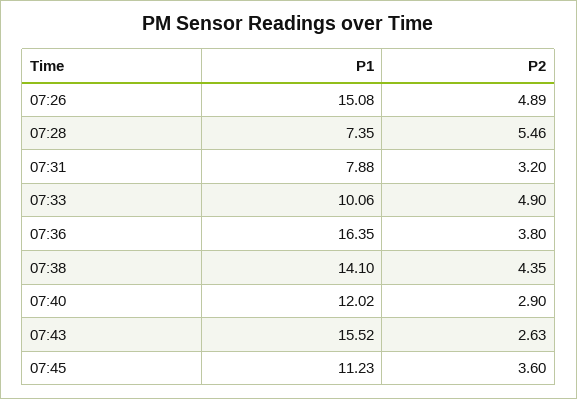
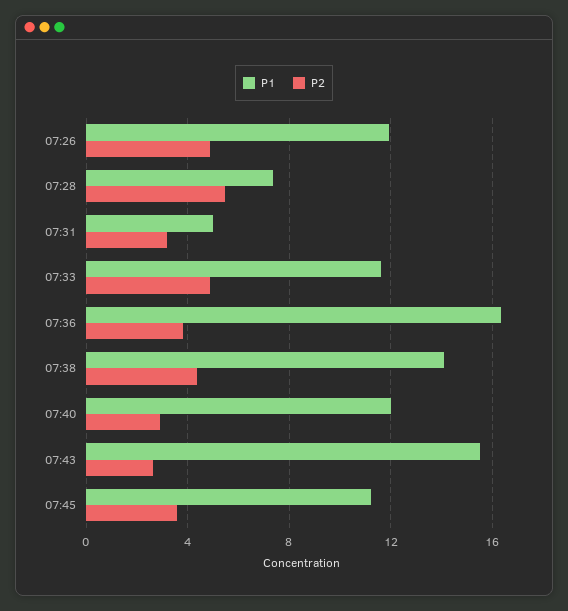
  {
    "P1": {
-     "07:26": 15.08,
+     "07:26": 12,
      "07:28": 7.35,
-     "07:31": 7.88,
+     "07:31": 5,
-     "07:33": 10.06,
+     "07:33": 11.5,
      "07:36": 16.35,
      "07:38": 14.1,
      "07:40": 12.02,
      "07:43": 15.52,
      "07:45": 11.23
    },
    "P2": {
      "07:26": 4.89,
      "07:28": 5.46,
      "07:31": 3.2,
      "07:33": 4.9,
      "07:36": 3.8,
      "07:38": 4.35,
      "07:40": 2.9,
      "07:43": 2.63,
      "07:45": 3.6
    }
  }

